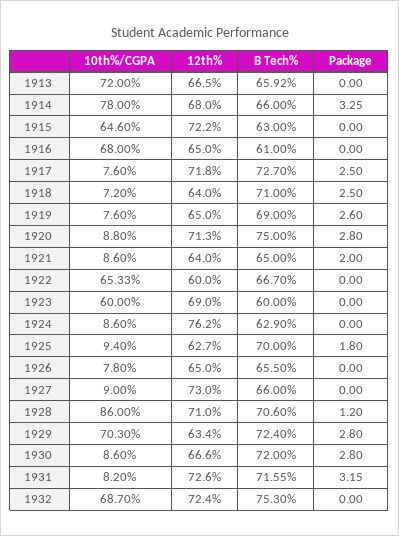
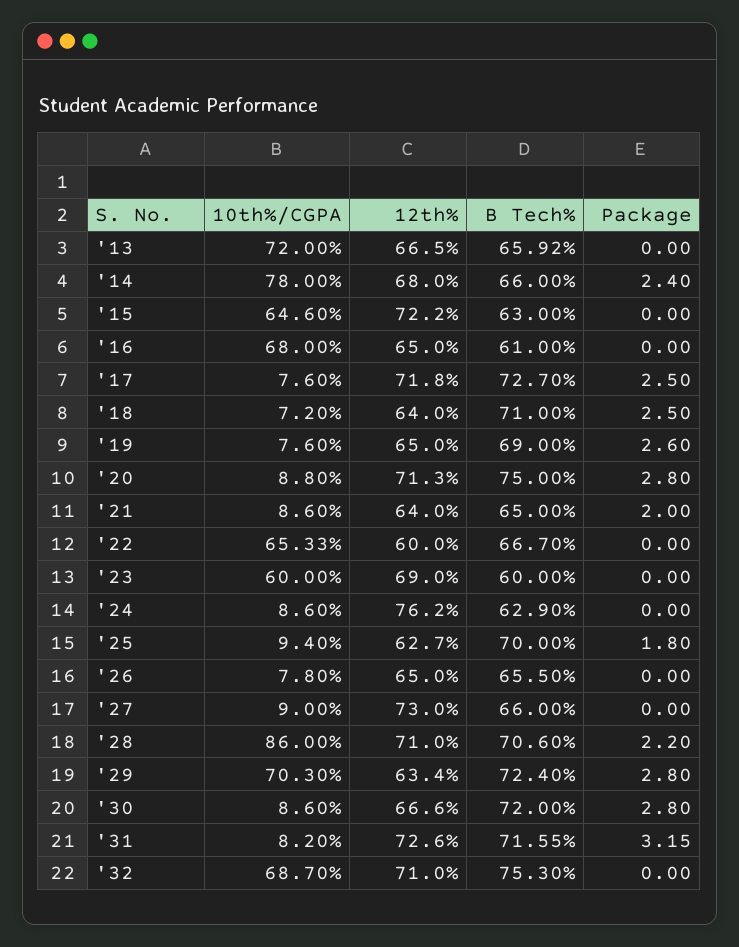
  {
    "10th%/CGPA": {
      "1913": 72,
      "1914": 78,
      "1915": 64.6,
      "1916": 68,
      "1917": 7.6,
      "1918": 7.2,
      "1919": 7.6,
      "1920": 8.8,
      "1921": 8.6,
      "1922": 65.33,
      "1923": 60,
      "1924": 8.6,
      "1925": 9.4,
      "1926": 7.8,
      "1927": 9,
      "1928": 86,
      "1929": 70.3,
      "1930": 8.6,
      "1931": 8.2,
      "1932": 68.7
    },
    "12th%": {
      "1913": 66.5,
      "1914": 68,
      "1915": 72.2,
      "1916": 65,
      "1917": 71.8,
      "1918": 64,
      "1919": 65,
      "1920": 71.3,
      "1921": 64,
      "1922": 60,
      "1923": 69,
      "1924": 76.2,
      "1925": 62.7,
      "1926": 65,
      "1927": 73,
      "1928": 71,
      "1929": 63.4,
      "1930": 66.6,
      "1931": 72.6,
-     "1932": 72.4
+     "1932": 71
    },
    "B Tech%": {
      "1913": 65.92,
      "1914": 66,
      "1915": 63,
      "1916": 61,
      "1917": 72.7,
      "1918": 71,
      "1919": 69,
      "1920": 75,
      "1921": 65,
      "1922": 66.7,
      "1923": 60,
      "1924": 62.9,
      "1925": 70,
      "1926": 65.5,
      "1927": 66,
      "1928": 70.6,
      "1929": 72.4,
      "1930": 72,
      "1931": 71.55,
      "1932": 75.3
    },
    "Package": {
      "1913": 0,
-     "1914": 3.25,
+     "1914": 2.4,
      "1915": 0,
      "1916": 0,
      "1917": 2.5,
      "1918": 2.5,
      "1919": 2.6,
      "1920": 2.8,
      "1921": 2,
      "1922": 0,
      "1923": 0,
      "1924": 0,
      "1925": 1.8,
      "1926": 0,
      "1927": 0,
-     "1928": 1.2,
+     "1928": 2.2,
      "1929": 2.8,
      "1930": 2.8,
      "1931": 3.15,
      "1932": 0
    }
  }

